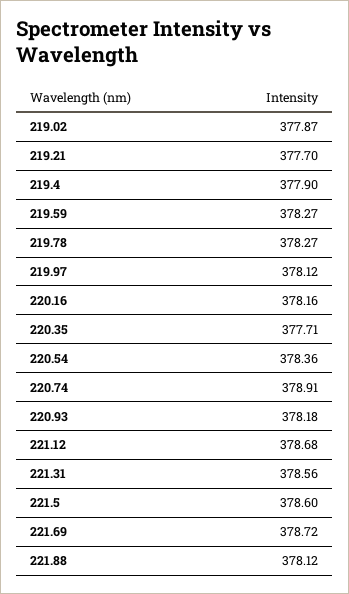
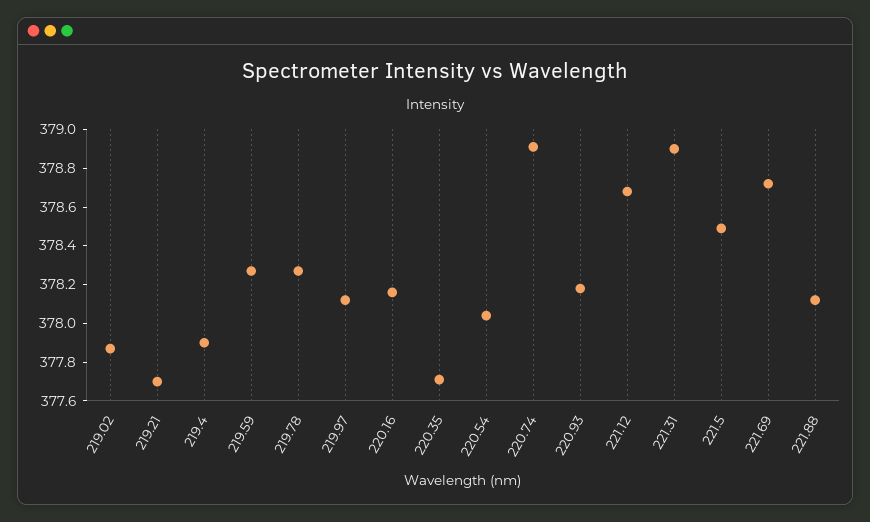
  {
    "219.02": 377.87,
    "219.21": 377.7,
    "219.4": 377.9,
    "219.59": 378.27,
    "219.78": 378.27,
    "219.97": 378.12,
    "220.16": 378.16,
    "220.35": 377.71,
-   "220.54": 378.36,
+   "220.54": 378.05,
    "220.74": 378.91,
    "220.93": 378.18,
    "221.12": 378.68,
-   "221.31": 378.56,
+   "221.31": 378.9,
-   "221.5": 378.6,
+   "221.5": 378.5,
    "221.69": 378.72,
    "221.88": 378.12
  }

